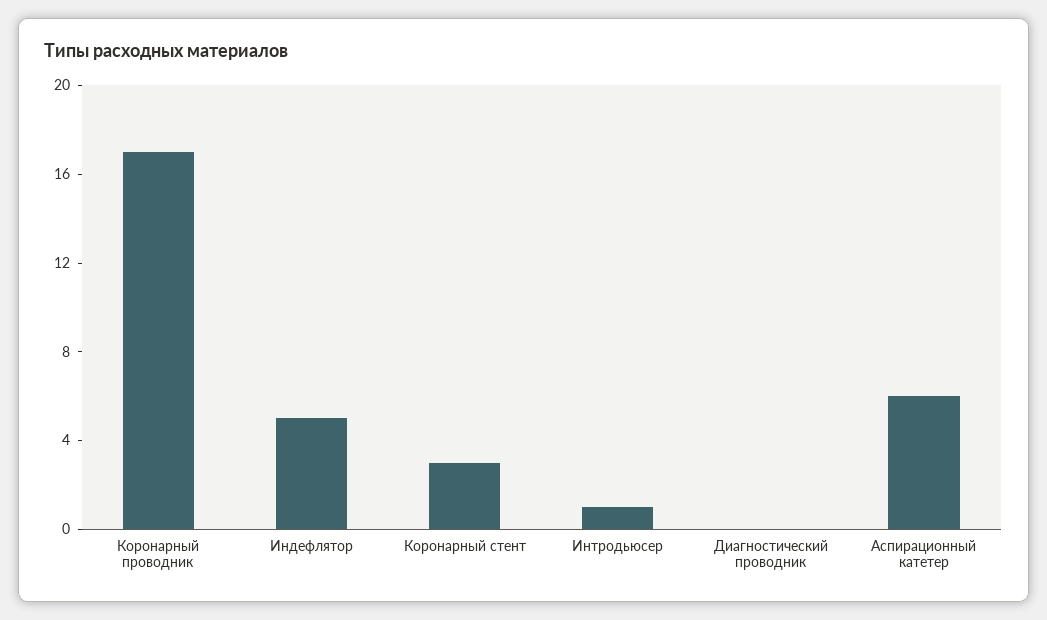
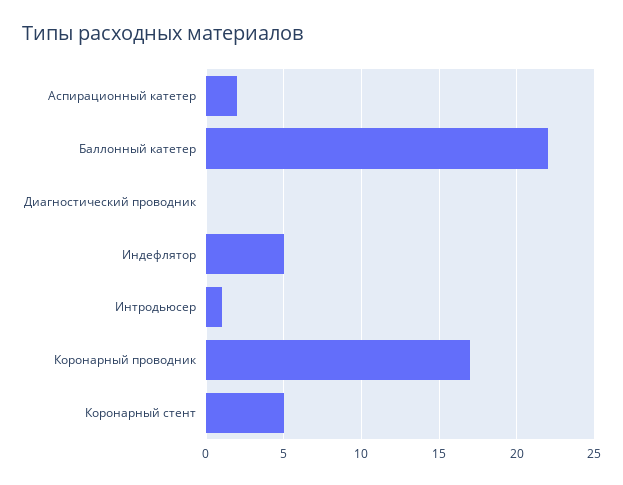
  {
    "Коронарный проводник": 17,
    "Индефлятор": 5,
-   "Коронарный стент": 3,
+   "Коронарный стент": 5,
    "Интродьюсер": 1,
    "Диагностический проводник": 0,
-   "Аспирационный катетер": 6
+   "Аспирационный катетер": 2,
+   "Баллонный катетер": 22
  }

